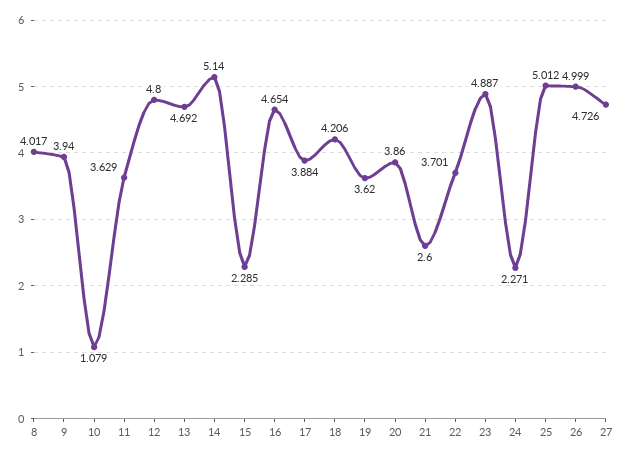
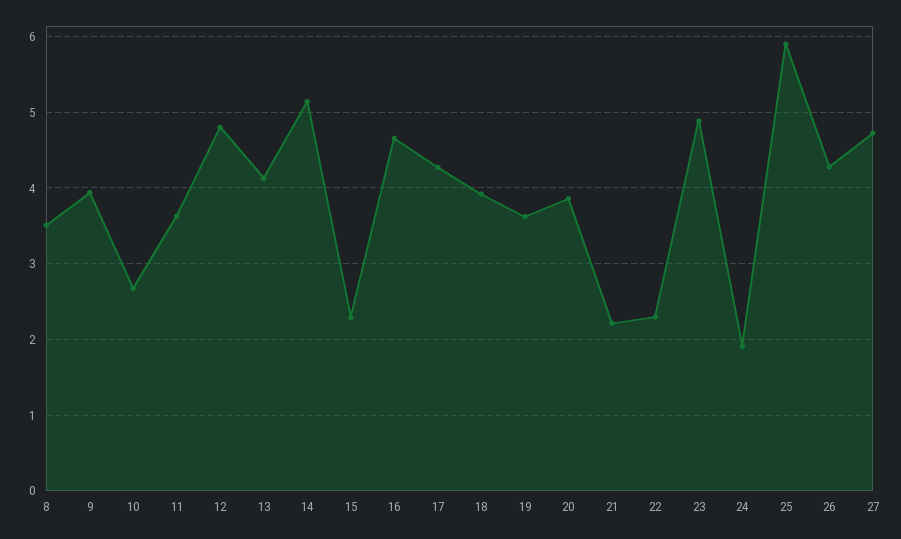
  {
-   "8": 4.017,
+   "8": 3.5,
    "9": 3.94,
-   "10": 1.079,
+   "10": 2.7,
    "11": 3.629,
    "12": 4.8,
-   "13": 4.692,
+   "13": 4.1,
    "14": 5.14,
    "15": 2.285,
    "16": 4.654,
-   "17": 3.884,
+   "17": 4.3,
-   "18": 4.206,
+   "18": 3.9,
    "19": 3.62,
    "20": 3.86,
-   "21": 2.6,
+   "21": 2.2,
-   "22": 3.701,
+   "22": 2.3,
    "23": 4.887,
-   "24": 2.271,
+   "24": 1.9,
-   "25": 5.012,
+   "25": 5.9,
-   "26": 4.999,
+   "26": 4.3,
    "27": 4.726
  }

